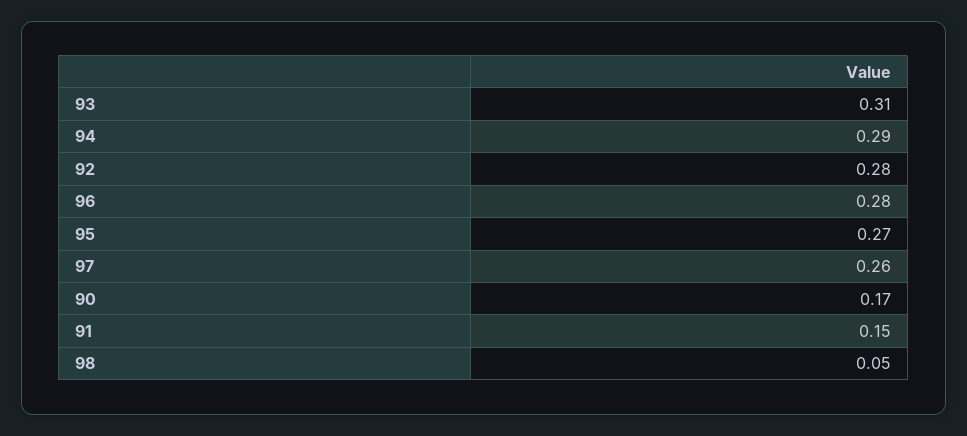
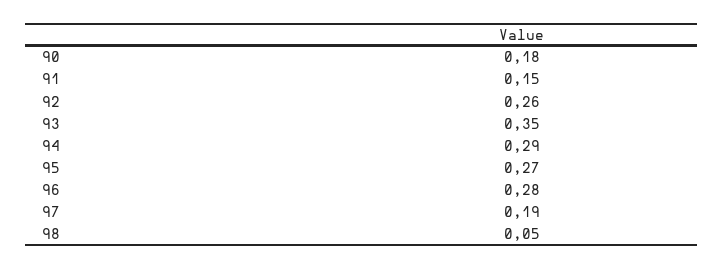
  {
-   "93": 0.31,
+   "93": 0.35,
    "94": 0.29,
-   "92": 0.28,
+   "92": 0.26,
    "96": 0.28,
    "95": 0.27,
-   "97": 0.26,
+   "97": 0.19,
-   "90": 0.17,
+   "90": 0.18,
    "91": 0.15,
    "98": 0.05
  }

